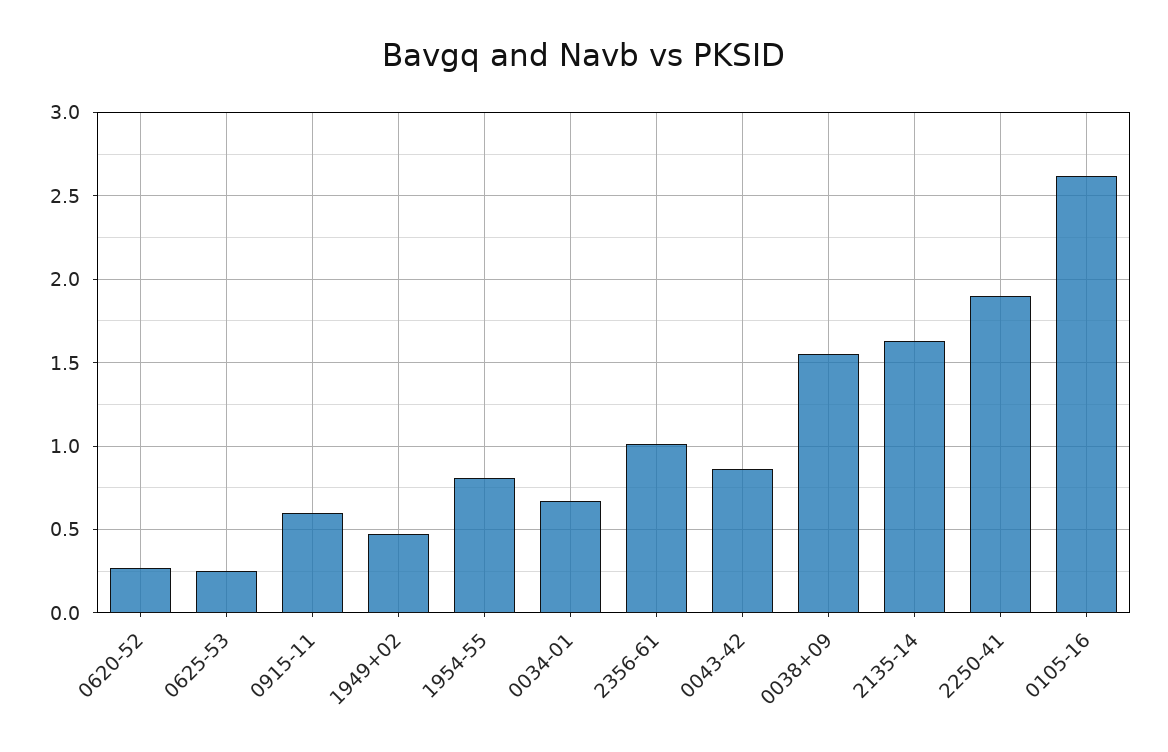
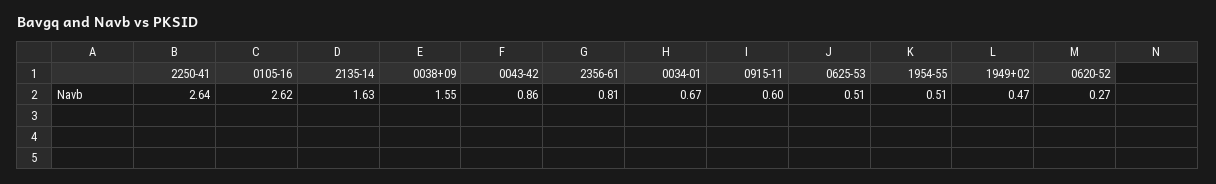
  {
    "0620-52": 0.27,
-   "0625-53": 0.25,
+   "0625-53": 0.51,
    "0915-11": 0.6,
    "1949+02": 0.47,
-   "1954-55": 0.8,
+   "1954-55": 0.51,
    "0034-01": 0.67,
-   "2356-61": 1,
+   "2356-61": 0.81,
    "0043-42": 0.86,
    "0038+09": 1.55,
    "2135-14": 1.63,
-   "2250-41": 1.9,
+   "2250-41": 2.64,
    "0105-16": 2.62
  }

